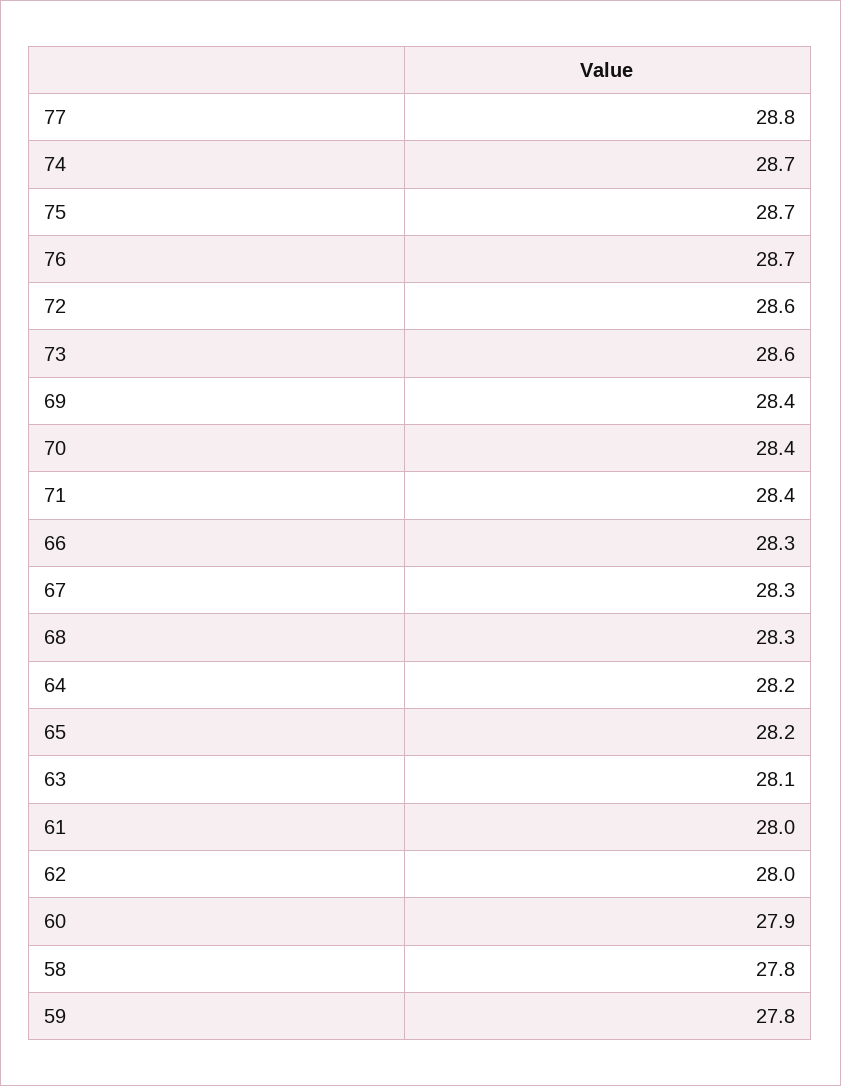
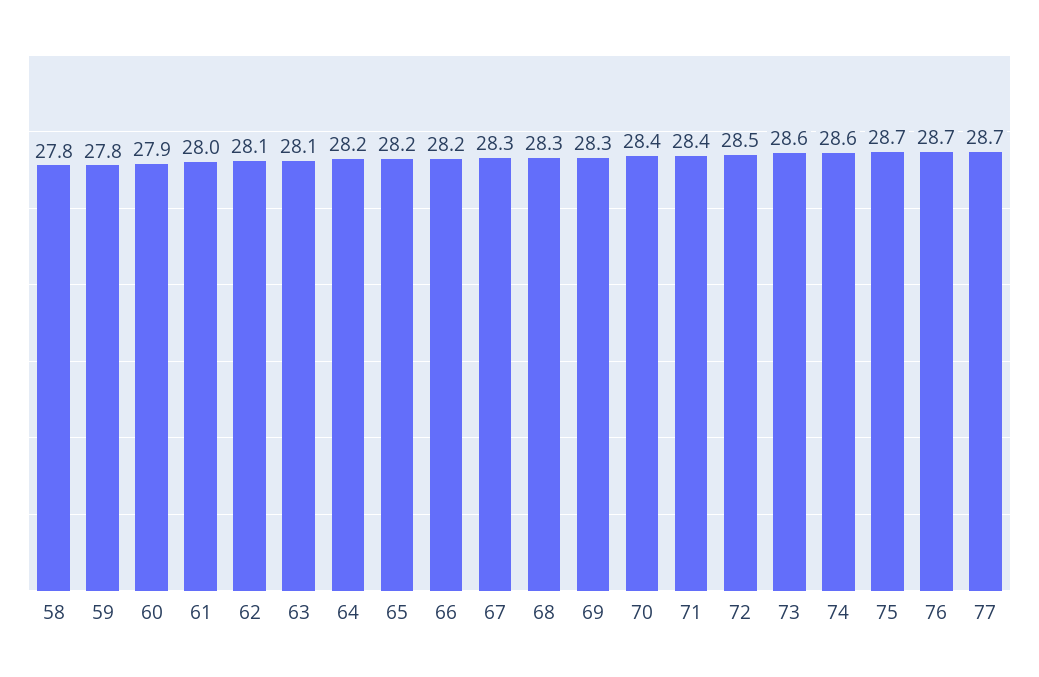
  {
-   "77": 28.8,
+   "77": 28.7,
-   "74": 28.7,
+   "74": 28.6,
    "75": 28.7,
    "76": 28.7,
-   "72": 28.6,
+   "72": 28.5,
    "73": 28.6,
-   "69": 28.4,
+   "69": 28.3,
    "70": 28.4,
    "71": 28.4,
-   "66": 28.3,
+   "66": 28.2,
    "67": 28.3,
    "68": 28.3,
    "64": 28.2,
    "65": 28.2,
    "63": 28.1,
    "61": 28,
-   "62": 28,
+   "62": 28.1,
    "60": 27.9,
    "58": 27.8,
    "59": 27.8
  }

